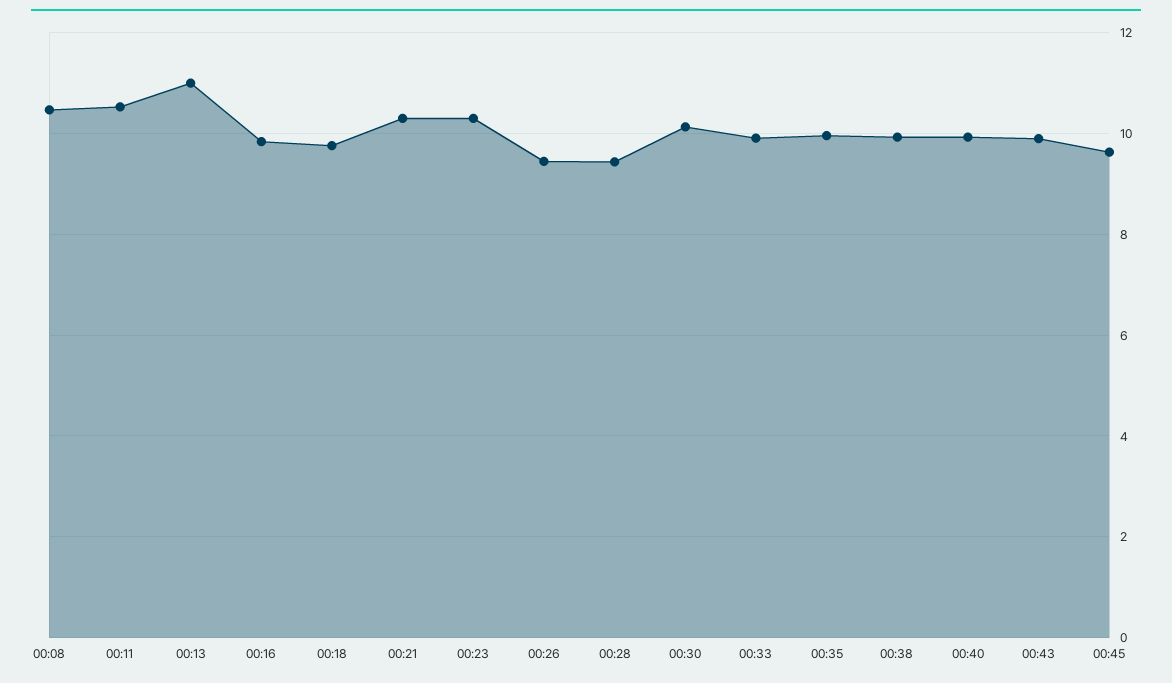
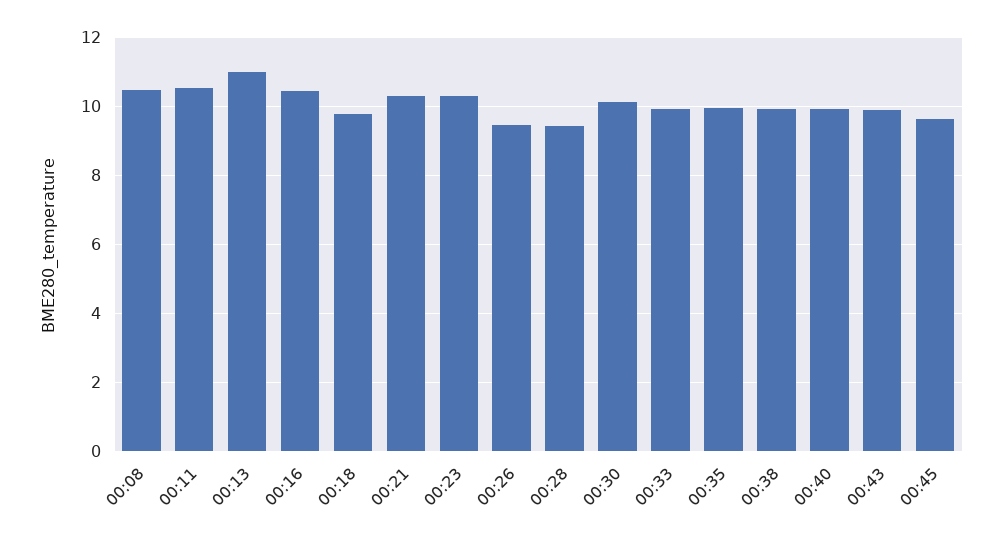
  {
    "00:08": 10.4,
    "00:11": 10.6,
    "00:13": 11,
-   "00:16": 9.8,
+   "00:16": 10.4,
    "00:18": 9.8,
    "00:21": 10.4,
    "00:23": 10.4,
    "00:26": 9.4,
    "00:28": 9.4,
    "00:30": 10.2,
    "00:33": 10,
    "00:35": 10,
    "00:38": 10,
    "00:40": 10,
    "00:43": 10,
    "00:45": 9.6
  }

